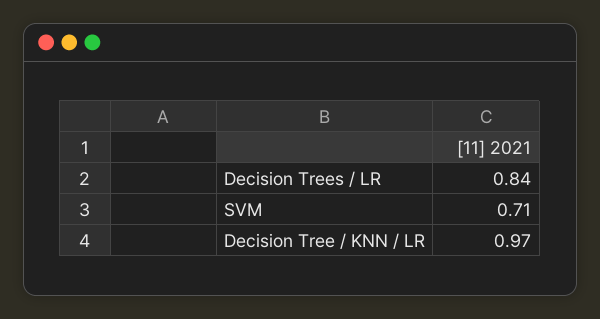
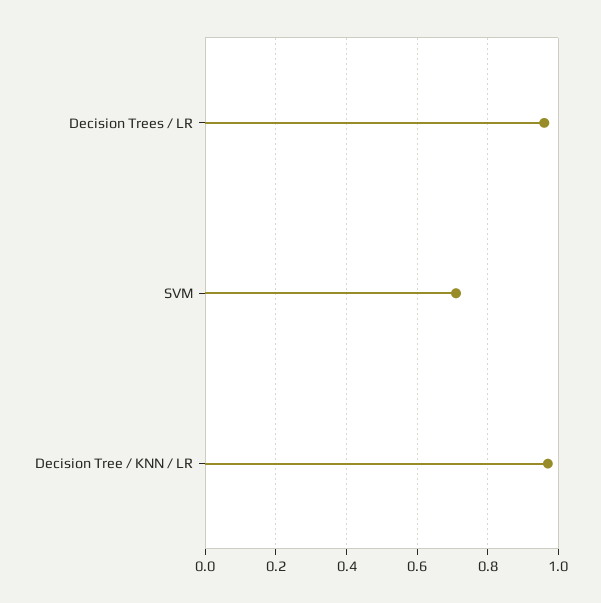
  {
-   "Decision Trees / LR": 0.84,
+   "Decision Trees / LR": 0.95,
    "SVM": 0.71,
    "Decision Tree / KNN / LR": 0.97
  }

